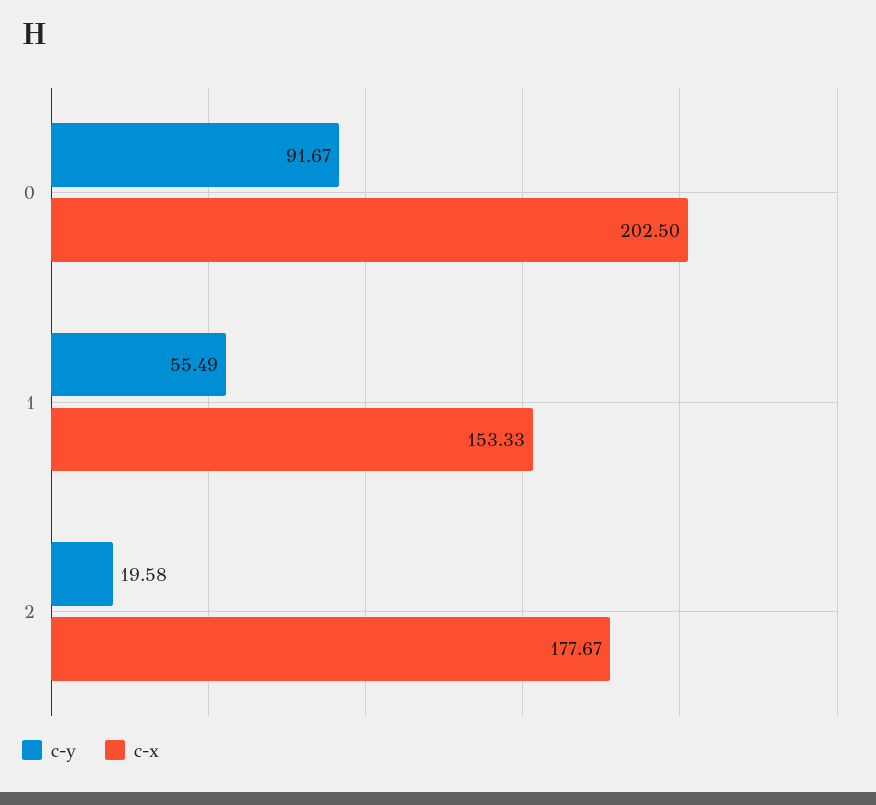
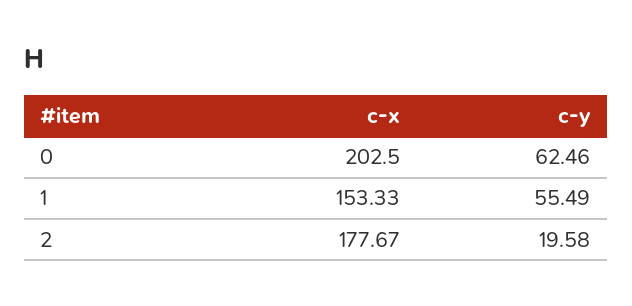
  {
    "c-y": {
-     "0": 91.67,
+     "0": 62.46,
      "1": 55.49,
      "2": 19.58
    },
    "c-x": {
      "0": 202.5,
      "1": 153.33,
      "2": 177.67
    }
  }

